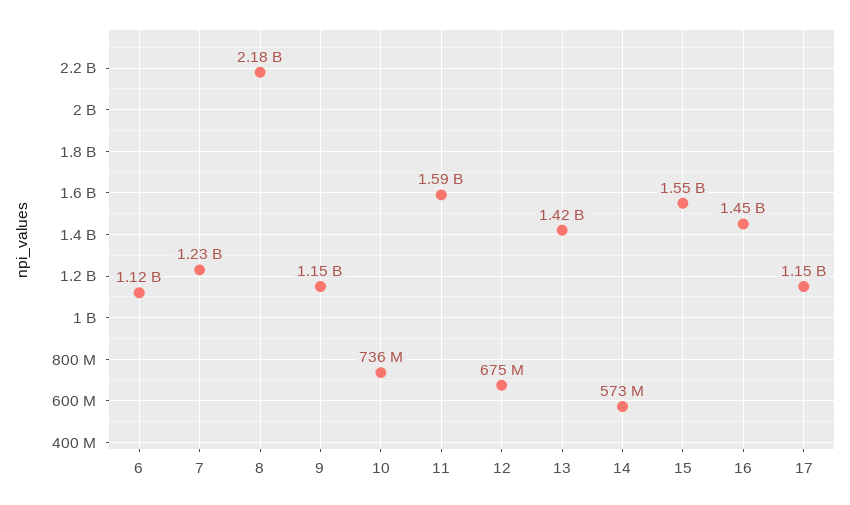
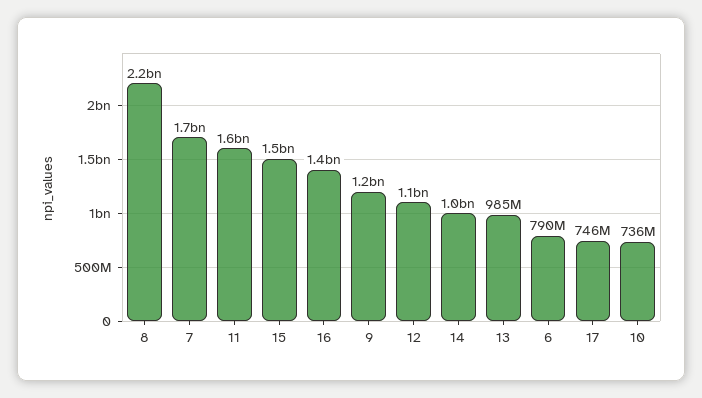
  {
-   "6": 1120000000,
+   "6": 790000000,
-   "7": 1230000000,
+   "7": 1700000000,
    "8": 2180000000,
    "9": 1150000000,
    "10": 736000000,
    "11": 1590000000,
-   "12": 675000000,
+   "12": 1100000000,
-   "13": 1420000000,
+   "13": 985000000,
-   "14": 573000000,
+   "14": 1000000000,
    "15": 1550000000,
    "16": 1450000000,
-   "17": 1150000000
+   "17": 746000000
  }

